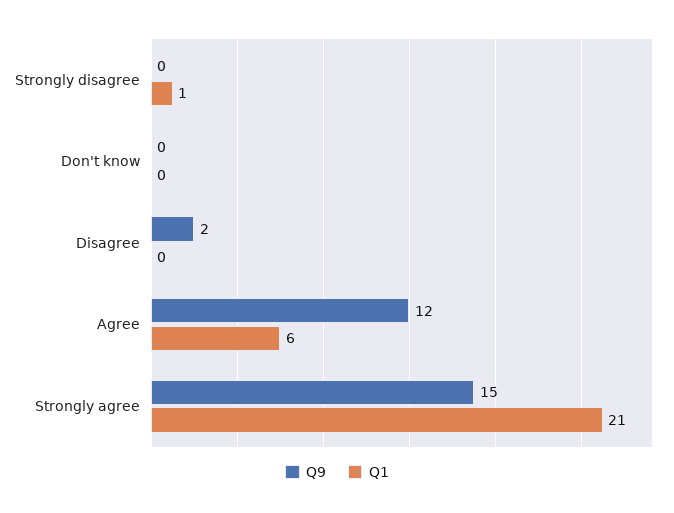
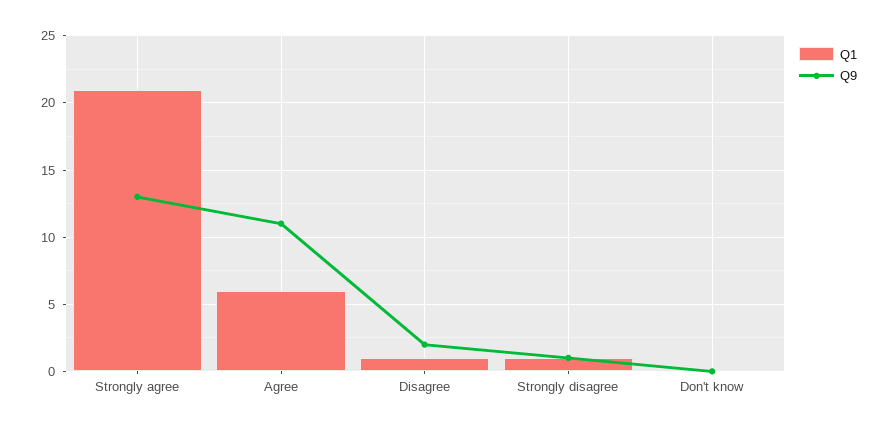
  {
    "Q9": {
-     "Strongly disagree": 0,
+     "Strongly disagree": 1,
      "Don't know": 0,
      "Disagree": 2,
-     "Agree": 12,
+     "Agree": 11,
-     "Strongly agree": 15
+     "Strongly agree": 13
    },
    "Q1": {
      "Strongly disagree": 1,
      "Don't know": 0,
-     "Disagree": 0,
+     "Disagree": 1,
      "Agree": 6,
      "Strongly agree": 21
    }
  }

